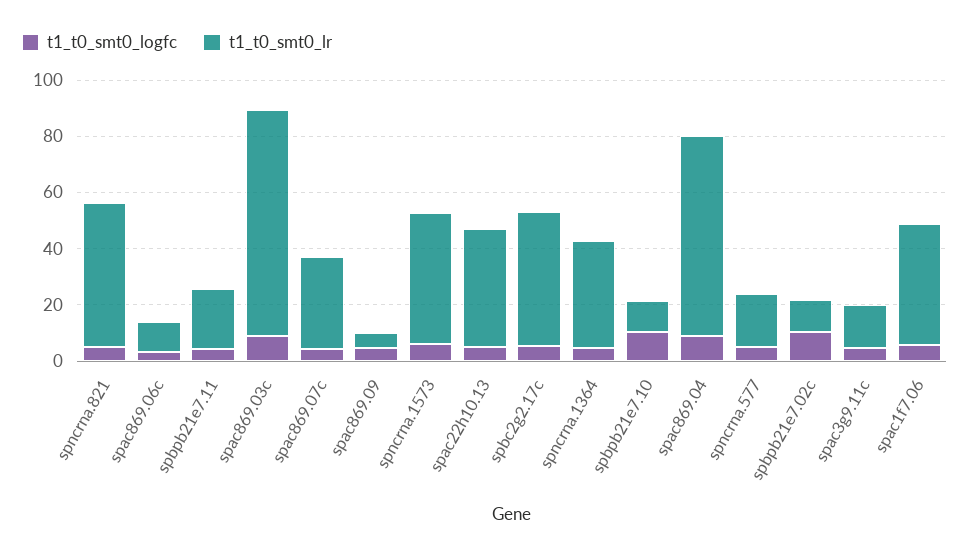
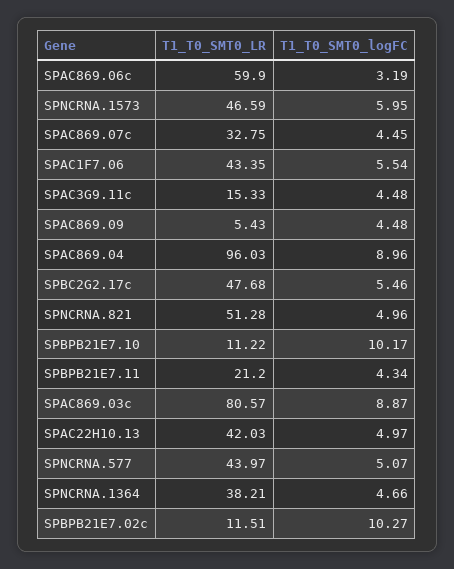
  {
    "t1_t0_smt0_logfc": {
      "spncrna.821": 4.96,
      "spac869.06c": 3.19,
      "spbpb21e7.11": 4.34,
      "spac869.03c": 8.87,
      "spac869.07c": 4.45,
      "spac869.09": 4.48,
      "spncrna.1573": 5.95,
      "spac22h10.13": 4.97,
      "spbc2g2.17c": 5.46,
      "spncrna.1364": 4.66,
      "spbpb21e7.10": 10.17,
      "spac869.04": 8.96,
      "spncrna.577": 5.07,
      "spbpb21e7.02c": 10.27,
      "spac3g9.11c": 4.48,
      "spac1f7.06": 5.54
    },
    "t1_t0_smt0_lr": {
      "spncrna.821": 51.28,
-     "spac869.06c": 10,
+     "spac869.06c": 59.9,
      "spbpb21e7.11": 21.2,
      "spac869.03c": 80.57,
      "spac869.07c": 32.75,
      "spac869.09": 5.43,
      "spncrna.1573": 46.59,
      "spac22h10.13": 42.03,
      "spbc2g2.17c": 47.68,
      "spncrna.1364": 38.21,
      "spbpb21e7.10": 11.22,
-     "spac869.04": 70,
+     "spac869.04": 96.03,
-     "spncrna.577": 20,
+     "spncrna.577": 43.97,
      "spbpb21e7.02c": 11.51,
      "spac3g9.11c": 15.33,
      "spac1f7.06": 43.35
    }
  }

